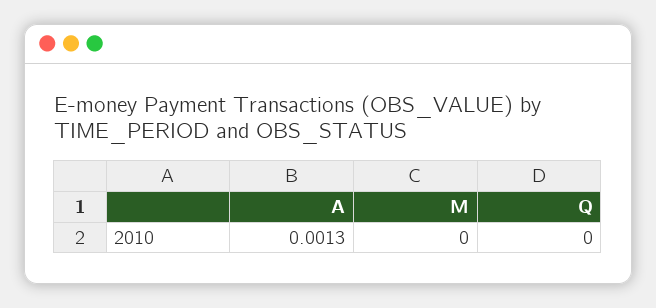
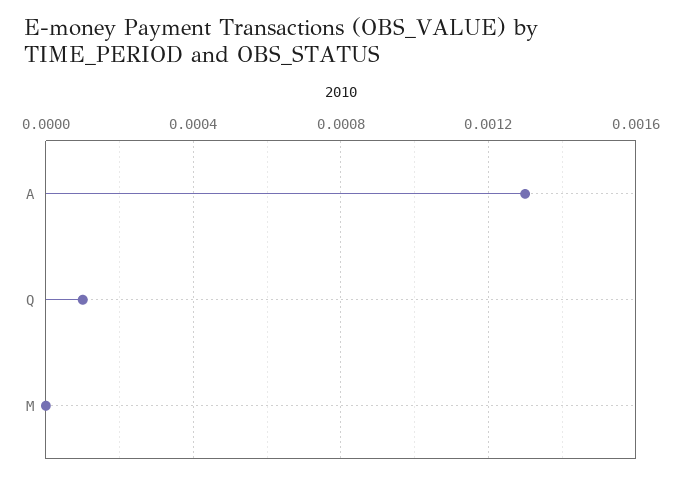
  {
    "A": 0.0013,
    "M": 0,
-   "Q": 0
+   "Q": 0.0001
  }

